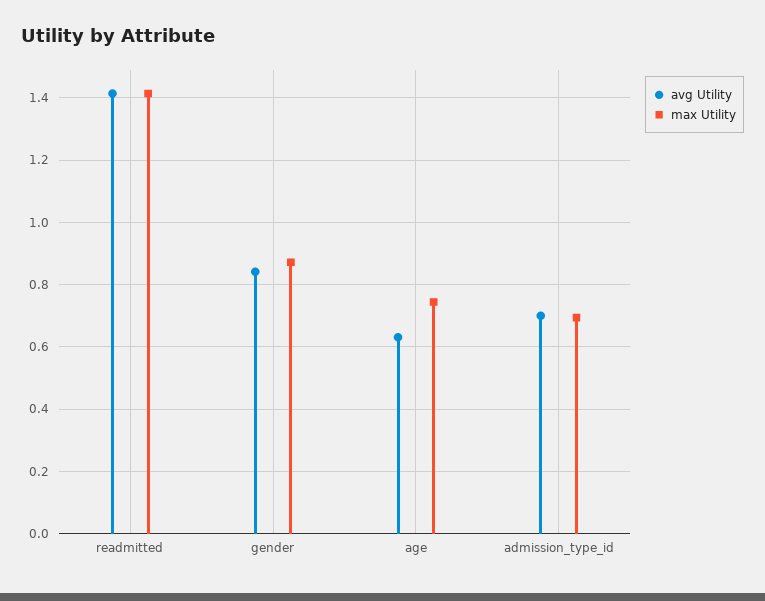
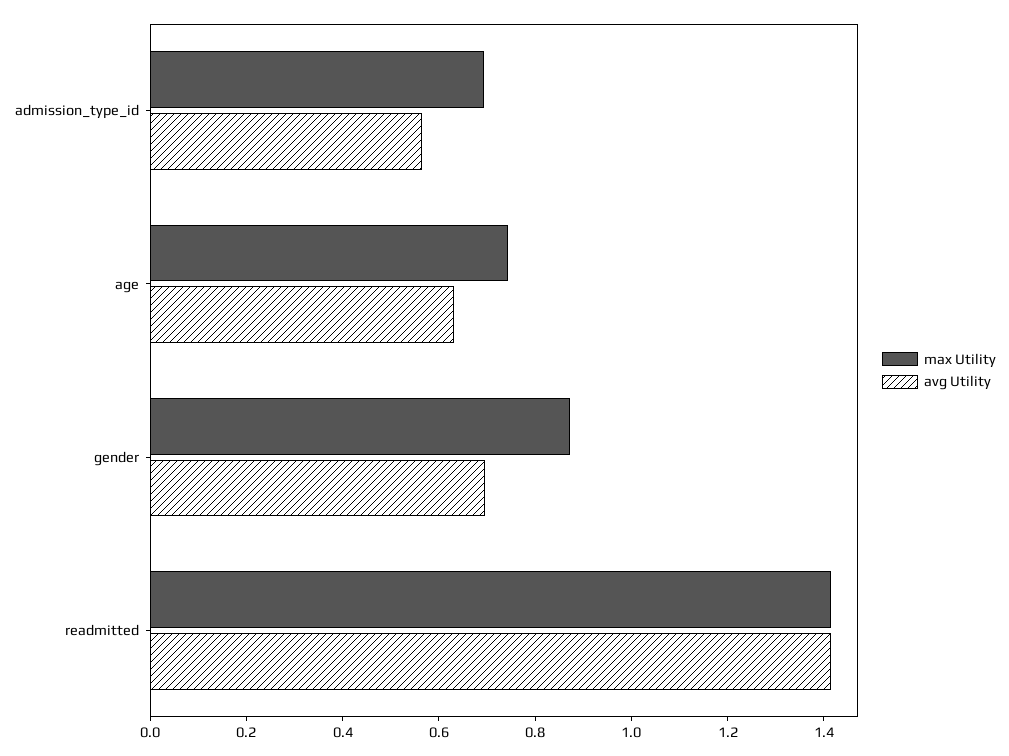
  {
    "avg Utility": {
      "readmitted": 1.42,
-     "gender": 0.84,
+     "gender": 0.7,
      "age": 0.64,
-     "admission_type_id": 0.7
+     "admission_type_id": 0.55
    },
    "max Utility": {
      "readmitted": 1.42,
      "gender": 0.88,
      "age": 0.74,
      "admission_type_id": 0.7
    }
  }

